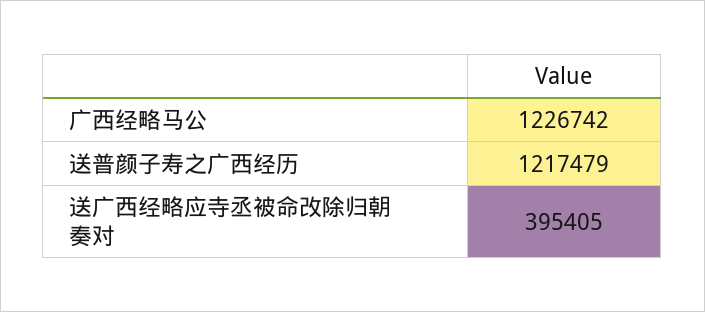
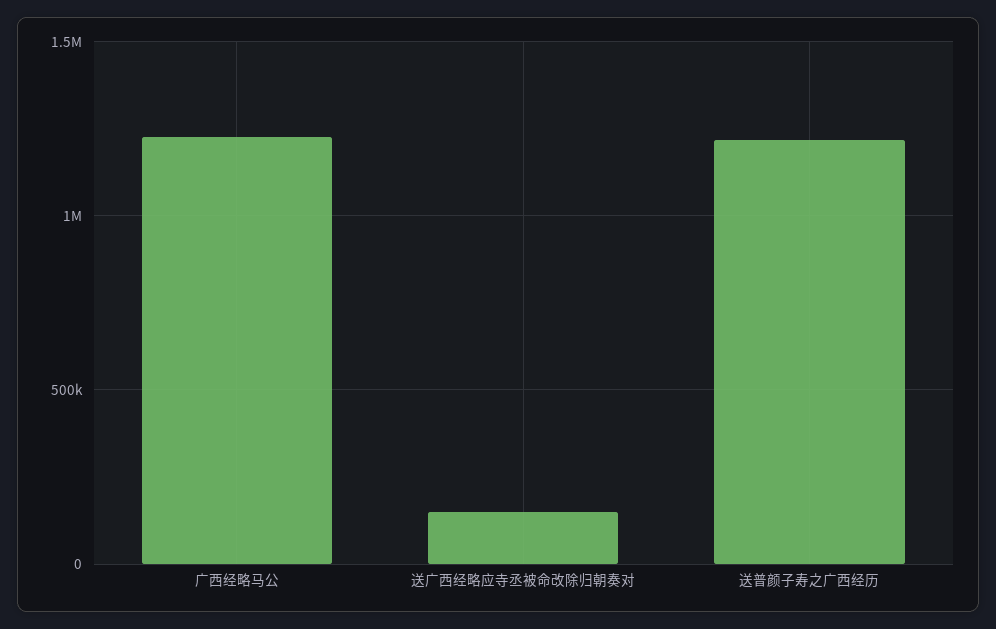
  {
    "广西经略马公": 1226742,
    "送普颜子寿之广西经历": 1217479,
-   "送广西经略应寺丞被命改除归朝奏对": 395405
+   "送广西经略应寺丞被命改除归朝奏对": 150000
  }

